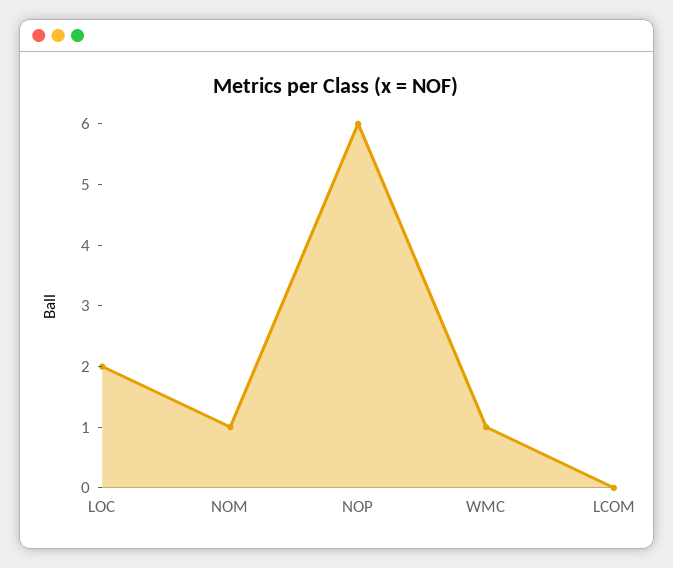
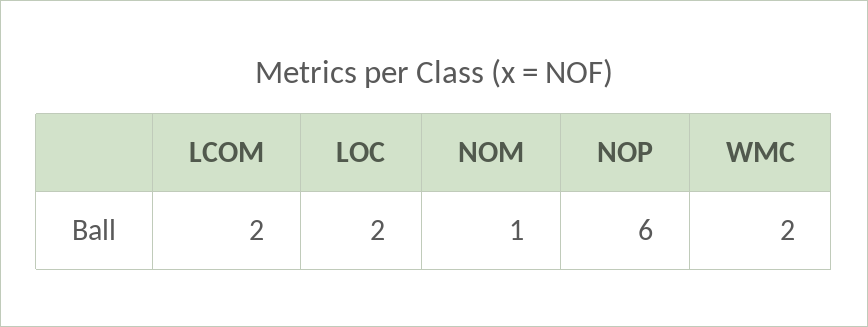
  {
    "LOC": 2,
    "NOM": 1,
    "NOP": 6,
-   "WMC": 1,
+   "WMC": 2,
-   "LCOM": 0
+   "LCOM": 2
  }

